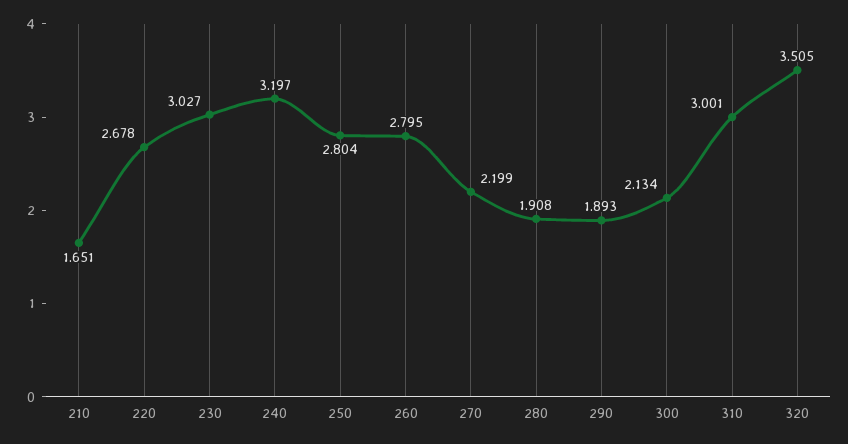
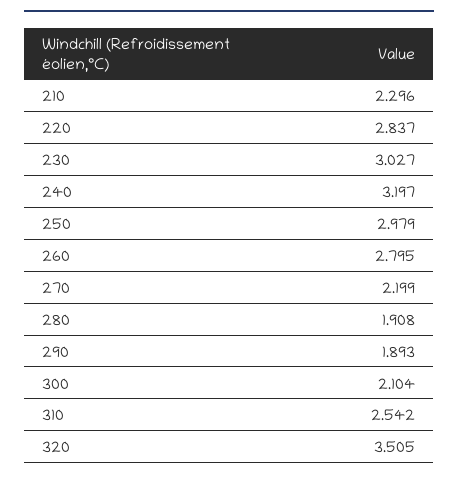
  {
-   "210": 1.651,
+   "210": 2.296,
-   "220": 2.678,
+   "220": 2.837,
    "230": 3.027,
    "240": 3.197,
-   "250": 2.804,
+   "250": 2.979,
    "260": 2.795,
    "270": 2.199,
    "280": 1.908,
    "290": 1.893,
-   "300": 2.134,
+   "300": 2.104,
-   "310": 3.001,
+   "310": 2.542,
    "320": 3.505
  }

